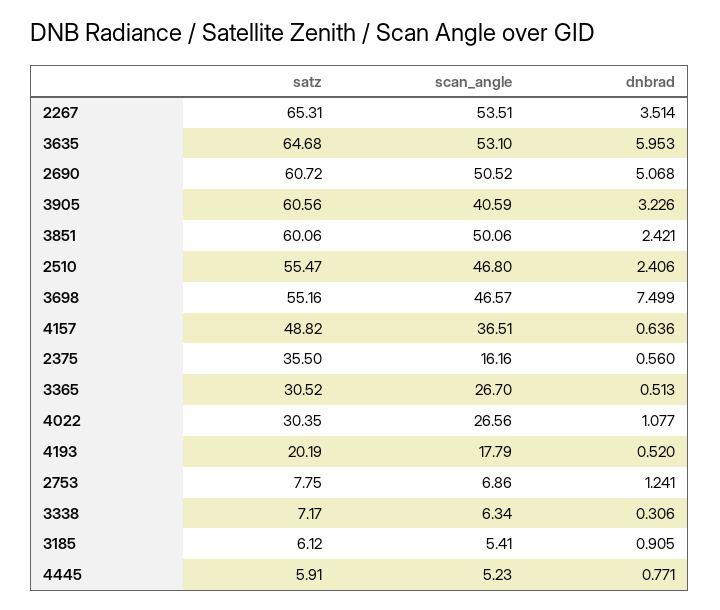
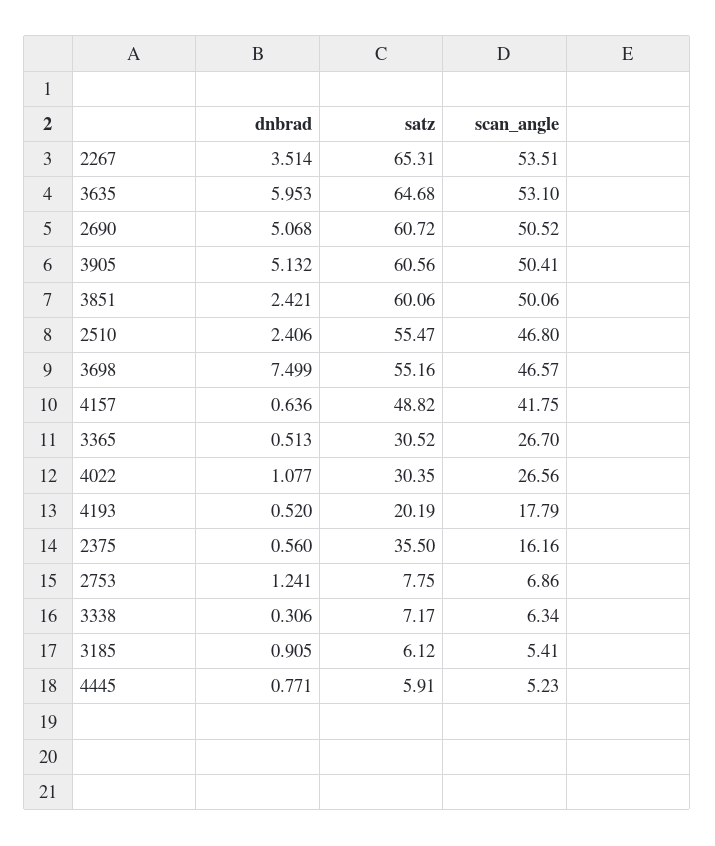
  {
    "satz": {
      "2267": 65.31,
      "3635": 64.68,
      "2690": 60.72,
      "3905": 60.56,
      "3851": 60.06,
      "2510": 55.47,
      "3698": 55.16,
      "4157": 48.82,
      "2375": 35.5,
      "3365": 30.52,
      "4022": 30.35,
      "4193": 20.19,
      "2753": 7.75,
      "3338": 7.17,
      "3185": 6.12,
      "4445": 5.91
    },
    "scan_angle": {
      "2267": 53.51,
      "3635": 53.1,
      "2690": 50.52,
-     "3905": 40.59,
+     "3905": 50.41,
      "3851": 50.06,
      "2510": 46.8,
      "3698": 46.57,
-     "4157": 36.51,
+     "4157": 41.75,
      "2375": 16.16,
      "3365": 26.7,
      "4022": 26.56,
      "4193": 17.79,
      "2753": 6.86,
      "3338": 6.34,
      "3185": 5.41,
      "4445": 5.23
    },
    "dnbrad": {
      "2267": 3.514,
      "3635": 5.953,
      "2690": 5.068,
-     "3905": 3.226,
+     "3905": 5.132,
      "3851": 2.421,
      "2510": 2.406,
      "3698": 7.499,
      "4157": 0.636,
      "2375": 0.56,
      "3365": 0.513,
      "4022": 1.077,
      "4193": 0.52,
      "2753": 1.241,
      "3338": 0.306,
      "3185": 0.905,
      "4445": 0.771
    }
  }

